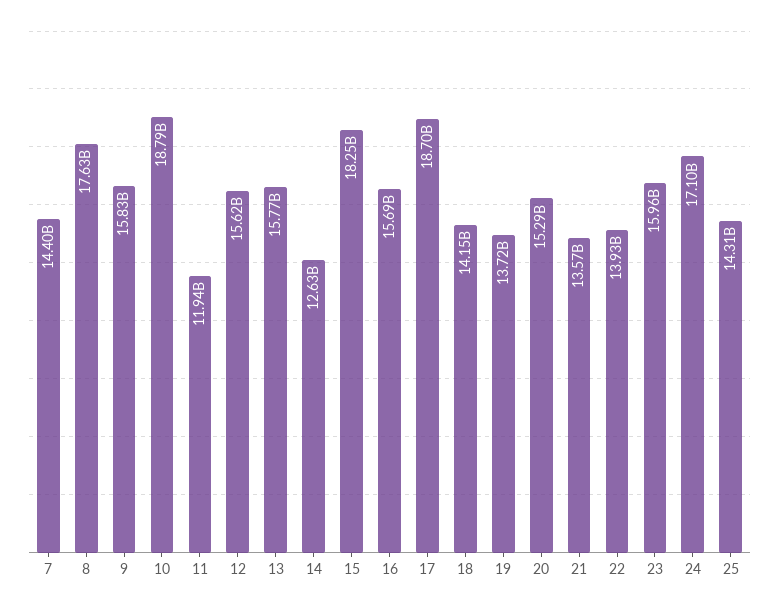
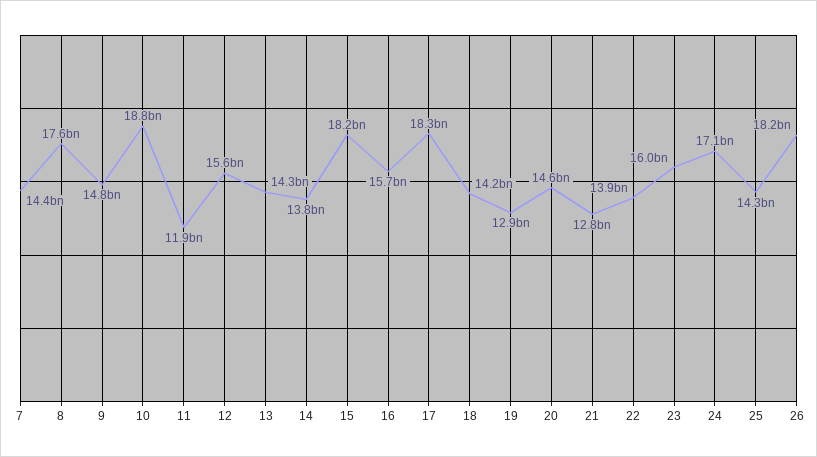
  {
    "7": 14400000000,
    "8": 17630000000,
-   "9": 15830000000,
+   "9": 14800000000,
    "10": 18790000000,
    "11": 11940000000,
    "12": 15620000000,
-   "13": 15770000000,
+   "13": 14300000000,
-   "14": 12630000000,
+   "14": 13800000000,
    "15": 18250000000,
    "16": 15690000000,
-   "17": 18700000000,
+   "17": 18300000000,
    "18": 14150000000,
-   "19": 13720000000,
+   "19": 12900000000,
-   "20": 15290000000,
+   "20": 14600000000,
-   "21": 13570000000,
+   "21": 12800000000,
    "22": 13930000000,
    "23": 15960000000,
    "24": 17100000000,
-   "25": 14310000000
+   "25": 14310000000,
+   "26": 18200000000
  }

